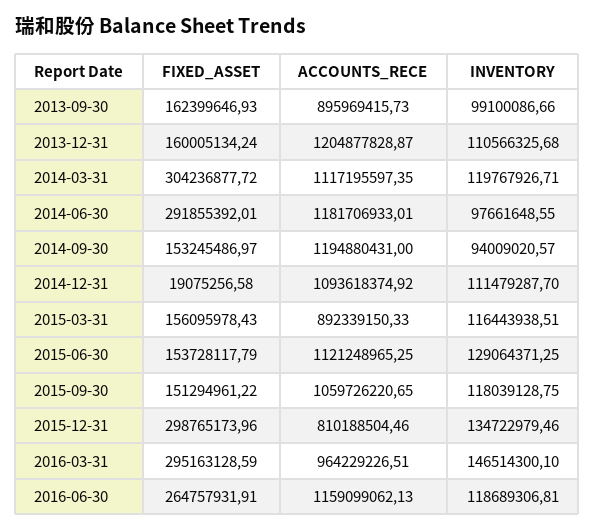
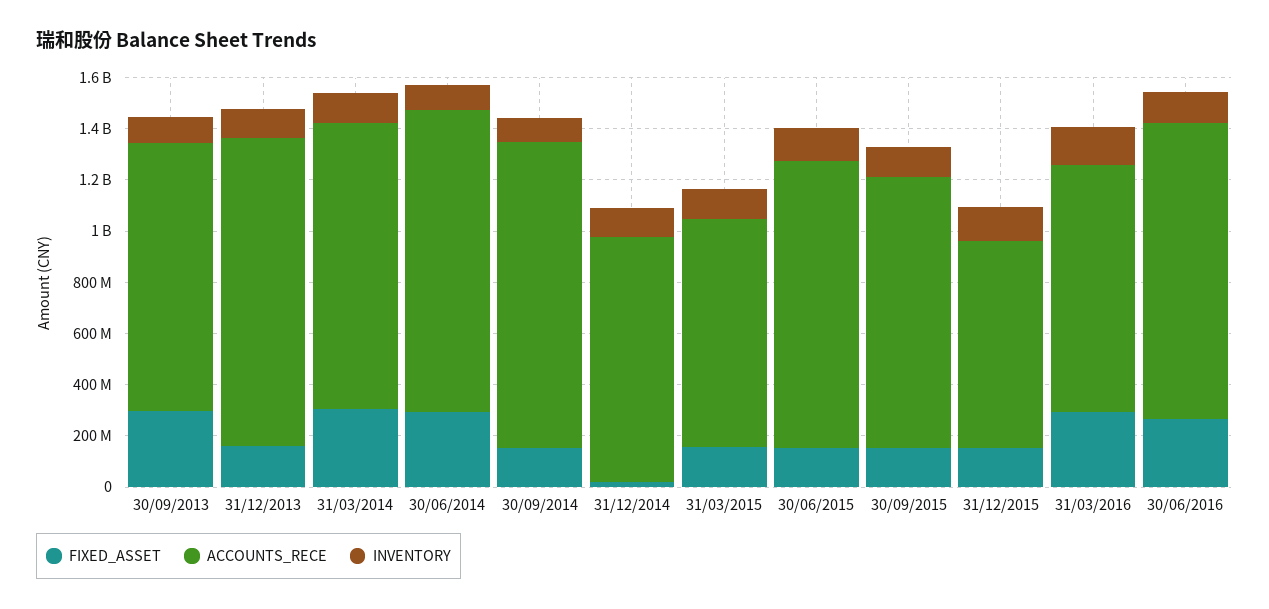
  {
    "FIXED_ASSET": {
-     "2013-09-30": 162399646.93,
+     "2013-09-30": 300000000,
      "2013-12-31": 160005134.24,
      "2014-03-31": 304236877.72,
      "2014-06-30": 291855392.01,
      "2014-09-30": 153245486.97,
      "2014-12-31": 19075256.58,
      "2015-03-31": 156095978.43,
      "2015-06-30": 153728117.79,
      "2015-09-30": 151294961.22,
-     "2015-12-31": 298765173.96,
+     "2015-12-31": 150000000,
      "2016-03-31": 295163128.59,
      "2016-06-30": 264757931.91
    },
    "ACCOUNTS_RECE": {
-     "2013-09-30": 895969415.73,
+     "2013-09-30": 1050000000,
      "2013-12-31": 1204877828.87,
      "2014-03-31": 1117195597.35,
      "2014-06-30": 1181706933.01,
      "2014-09-30": 1194880431,
-     "2014-12-31": 1093618374.92,
+     "2014-12-31": 950000000,
      "2015-03-31": 892339150.33,
      "2015-06-30": 1121248965.25,
      "2015-09-30": 1059726220.65,
      "2015-12-31": 810188504.46,
      "2016-03-31": 964229226.51,
      "2016-06-30": 1159099062.13
    },
    "INVENTORY": {
      "2013-09-30": 99100086.66,
      "2013-12-31": 110566325.68,
      "2014-03-31": 119767926.71,
      "2014-06-30": 97661648.55,
      "2014-09-30": 94009020.57,
      "2014-12-31": 111479287.7,
      "2015-03-31": 116443938.51,
      "2015-06-30": 129064371.25,
      "2015-09-30": 118039128.75,
      "2015-12-31": 134722979.46,
      "2016-03-31": 146514300.1,
      "2016-06-30": 118689306.81
    }
  }

